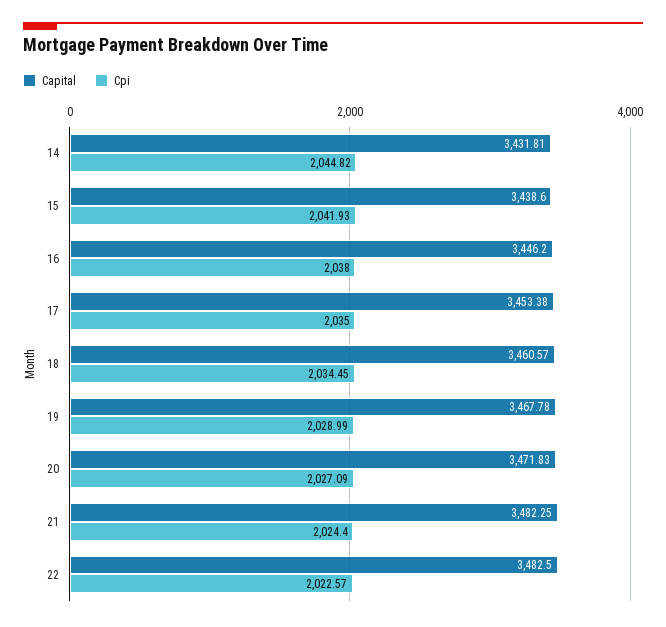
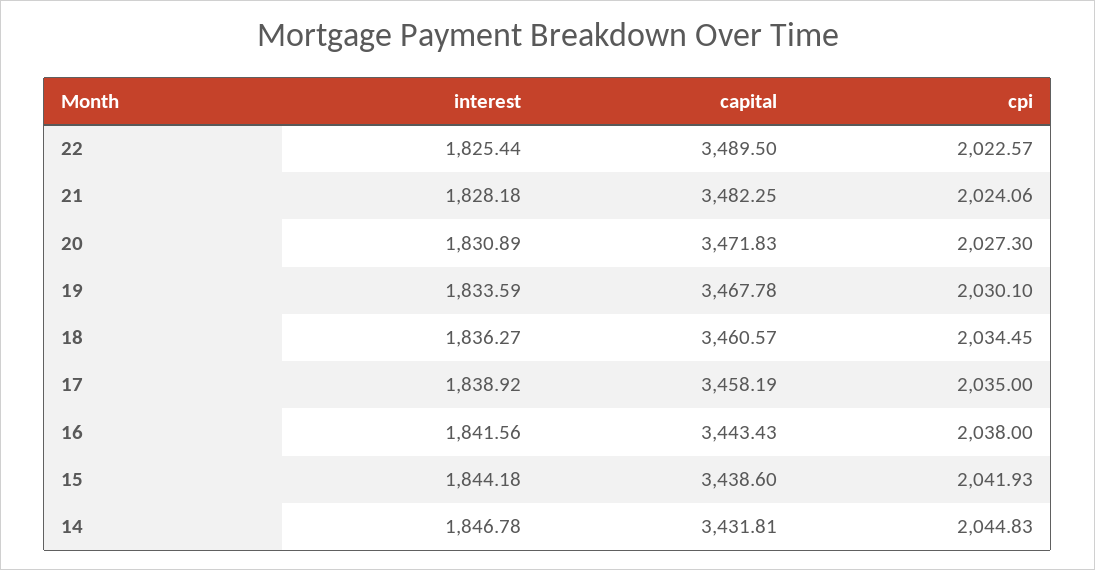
  {
    "Capital": {
      "14": 3431.81,
      "15": 3438.6,
-     "16": 3446.2,
+     "16": 3443.43,
-     "17": 3453.38,
+     "17": 3458.19,
      "18": 3460.57,
      "19": 3467.78,
      "20": 3471.83,
      "21": 3482.25,
-     "22": 3482.5
+     "22": 3489.5
    },
    "Cpi": {
-     "14": 2044.82,
+     "14": 2044.83,
      "15": 2041.93,
      "16": 2038,
      "17": 2035,
      "18": 2034.45,
-     "19": 2028.99,
+     "19": 2030.1,
-     "20": 2027.09,
+     "20": 2027.3,
-     "21": 2024.4,
+     "21": 2024.06,
      "22": 2022.57
-   }
+   },
+   "interest": {
+     "22": 1825.44,
+     "21": 1828.18,
+     "20": 1830.89,
+     "19": 1833.59,
+     "18": 1836.27,
+     "17": 1838.92,
+     "16": 1841.56,
+     "15": 1844.18,
+     "14": 1846.78
+   }
  }

